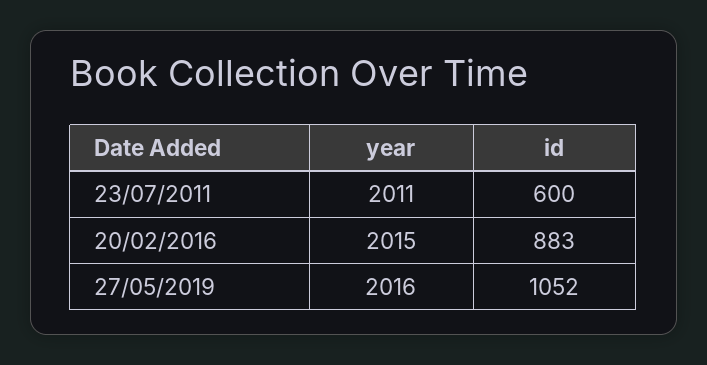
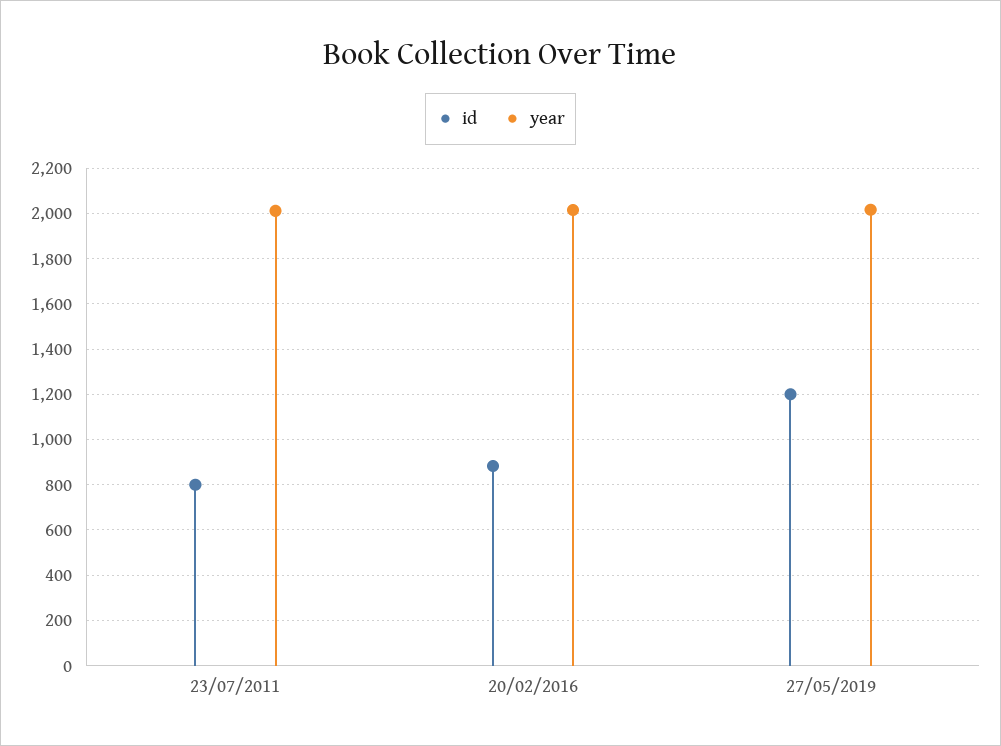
  {
    "year": {
      "23/07/2011": 2011,
      "20/02/2016": 2015,
      "27/05/2019": 2016
    },
    "id": {
-     "23/07/2011": 600,
+     "23/07/2011": 800,
      "20/02/2016": 883,
-     "27/05/2019": 1052
+     "27/05/2019": 1200
    }
  }

